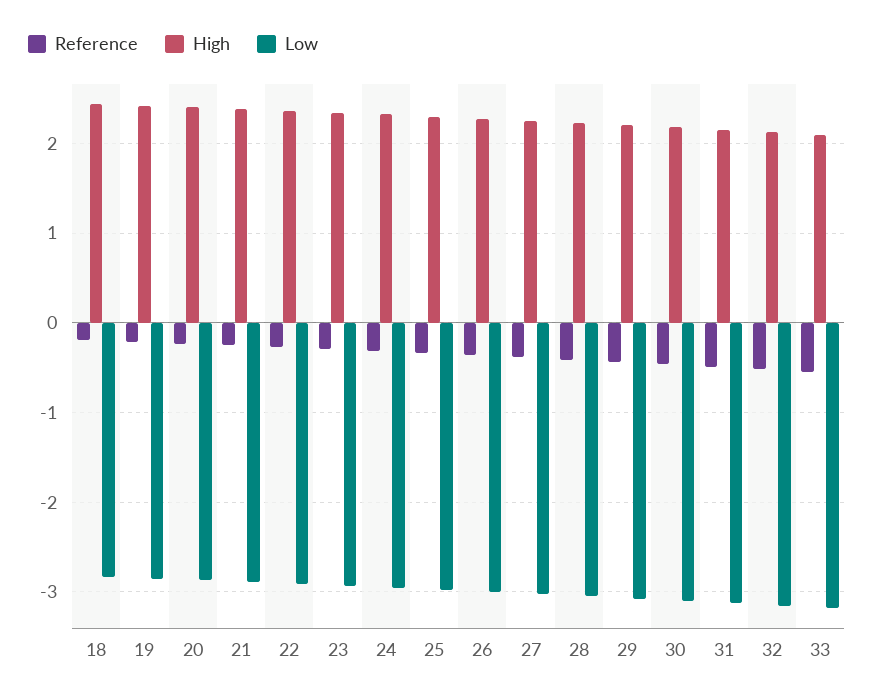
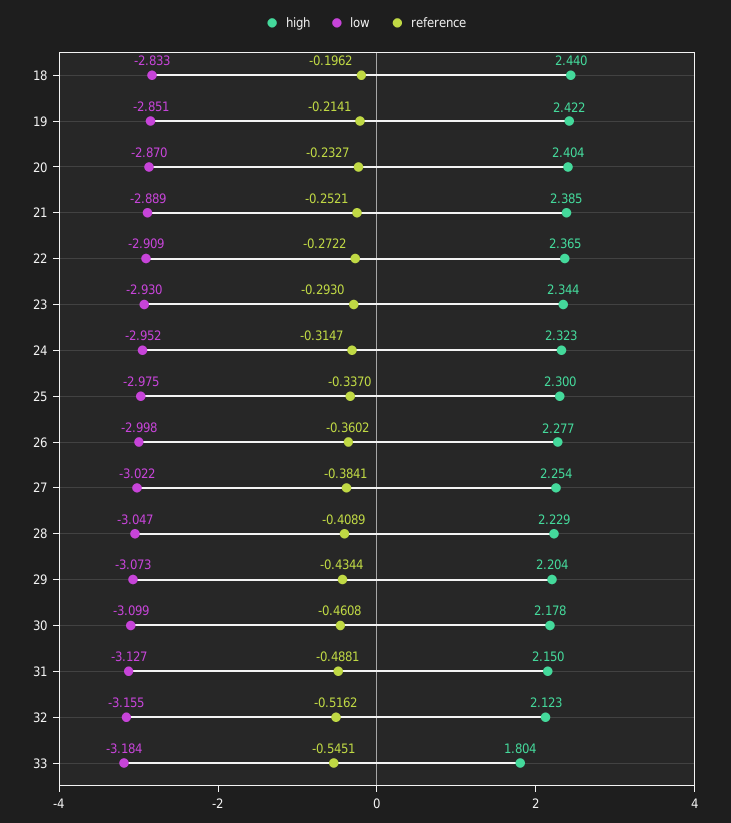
  {
    "Reference": {
      "18": -0.1962,
      "19": -0.2141,
      "20": -0.2327,
      "21": -0.2521,
      "22": -0.2722,
      "23": -0.293,
      "24": -0.3147,
      "25": -0.337,
      "26": -0.3602,
      "27": -0.3841,
      "28": -0.4089,
      "29": -0.4344,
      "30": -0.4608,
      "31": -0.4881,
      "32": -0.5162,
      "33": -0.5451
    },
    "High": {
      "18": 2.44,
      "19": 2.422,
      "20": 2.404,
      "21": 2.385,
      "22": 2.365,
      "23": 2.344,
      "24": 2.323,
      "25": 2.3,
      "26": 2.277,
      "27": 2.254,
      "28": 2.229,
      "29": 2.204,
      "30": 2.178,
      "31": 2.15,
      "32": 2.123,
-     "33": 2.1
+     "33": 1.804
    },
    "Low": {
      "18": -2.833,
      "19": -2.851,
      "20": -2.87,
      "21": -2.889,
      "22": -2.909,
      "23": -2.93,
      "24": -2.952,
      "25": -2.975,
      "26": -2.998,
      "27": -3.022,
      "28": -3.047,
      "29": -3.073,
      "30": -3.099,
      "31": -3.127,
      "32": -3.155,
      "33": -3.184
    }
  }

